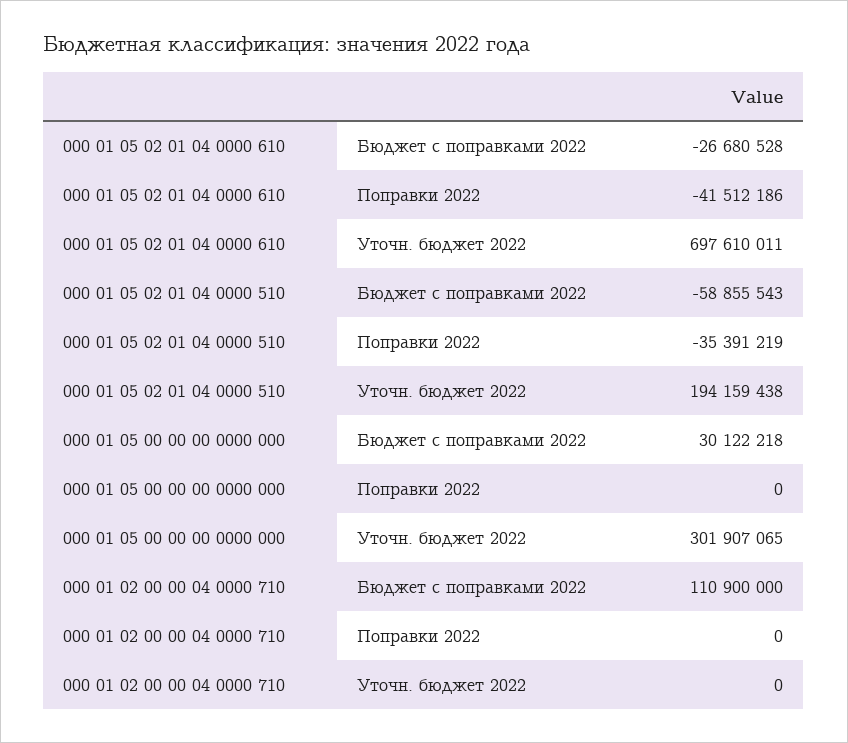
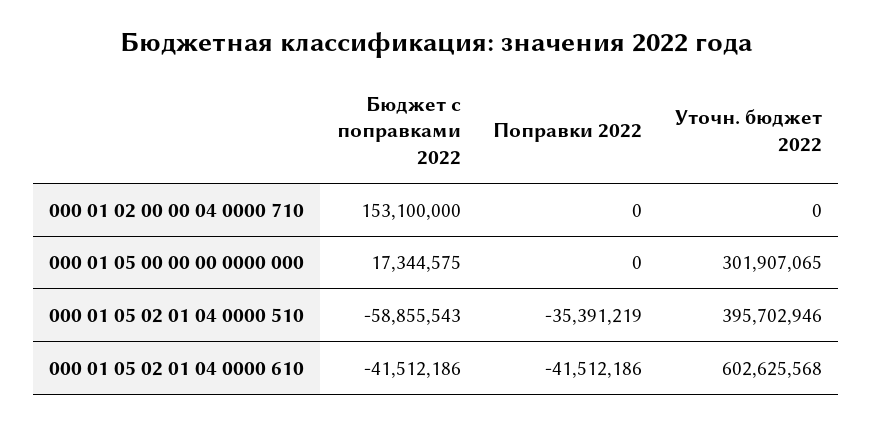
  {
    "000 01 05 02 01 04 0000 610": {
-     "Бюджет с поправками 2022": -26680528,
+     "Бюджет с поправками 2022": -41512186,
      "Поправки 2022": -41512186,
-     "Уточн. бюджет 2022": 697610011
+     "Уточн. бюджет 2022": 602625568
    },
    "000 01 05 02 01 04 0000 510": {
      "Бюджет с поправками 2022": -58855543,
      "Поправки 2022": -35391219,
-     "Уточн. бюджет 2022": 194159438
+     "Уточн. бюджет 2022": 395702946
    },
    "000 01 05 00 00 00 0000 000": {
-     "Бюджет с поправками 2022": 30122218,
+     "Бюджет с поправками 2022": 17344575,
      "Поправки 2022": 0,
      "Уточн. бюджет 2022": 301907065
    },
    "000 01 02 00 00 04 0000 710": {
-     "Бюджет с поправками 2022": 110900000,
+     "Бюджет с поправками 2022": 153100000,
      "Поправки 2022": 0,
      "Уточн. бюджет 2022": 0
    }
  }

